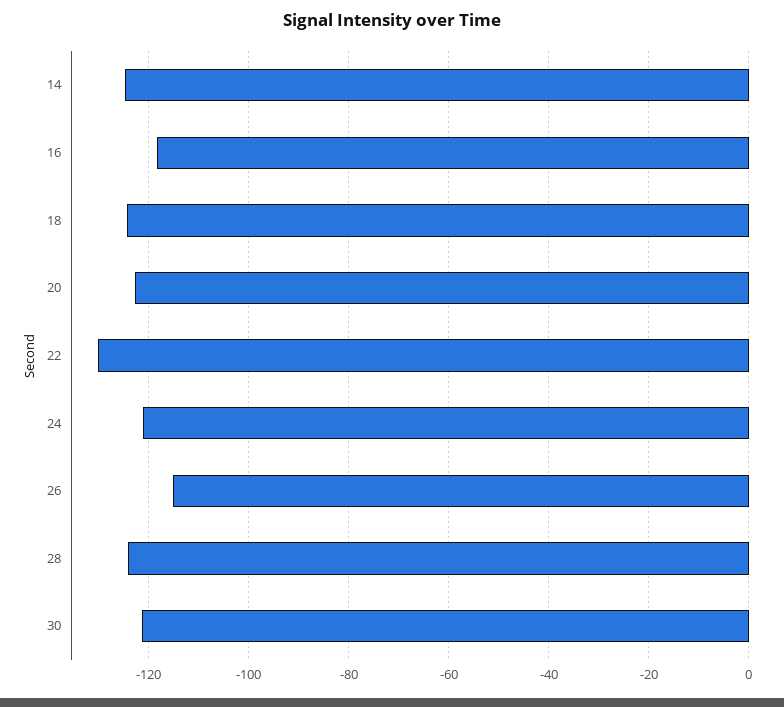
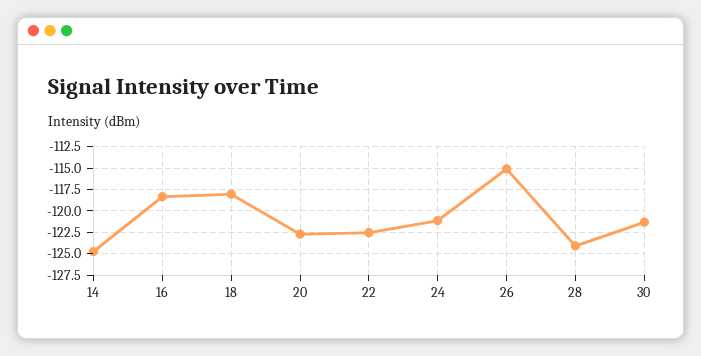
  {
    "14": -124,
    "16": -118,
-   "18": -124,
+   "18": -117.5,
    "20": -122,
-   "22": -130,
+   "22": -122.5,
    "24": -122,
    "26": -116,
    "28": -124,
    "30": -122
  }

